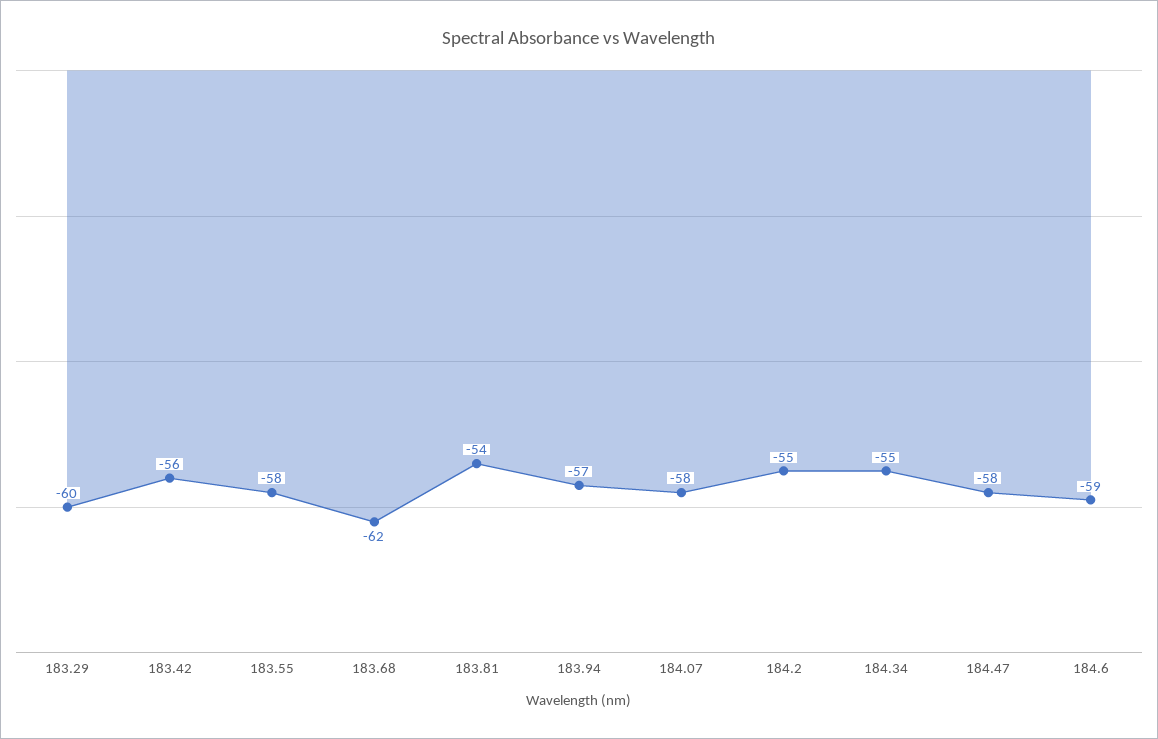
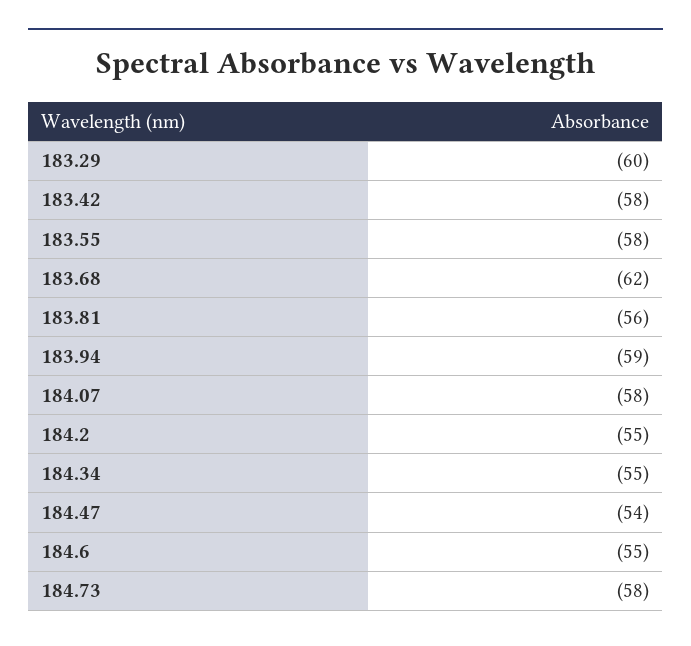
  {
    "183.29": -60,
-   "183.42": -56,
+   "183.42": -58,
    "183.55": -58,
    "183.68": -62,
-   "183.81": -54,
+   "183.81": -56,
-   "183.94": -57,
+   "183.94": -59,
    "184.07": -58,
    "184.2": -55,
    "184.34": -55,
-   "184.47": -58,
+   "184.47": -54,
-   "184.6": -59
+   "184.6": -55,
+   "184.73": -58
  }

